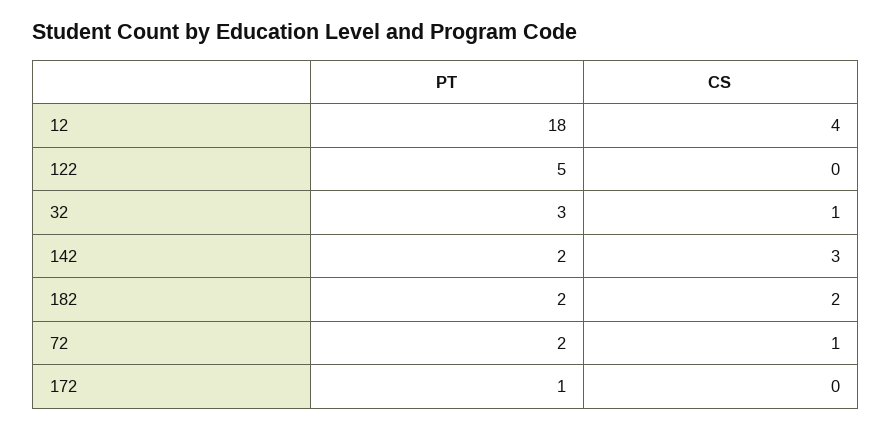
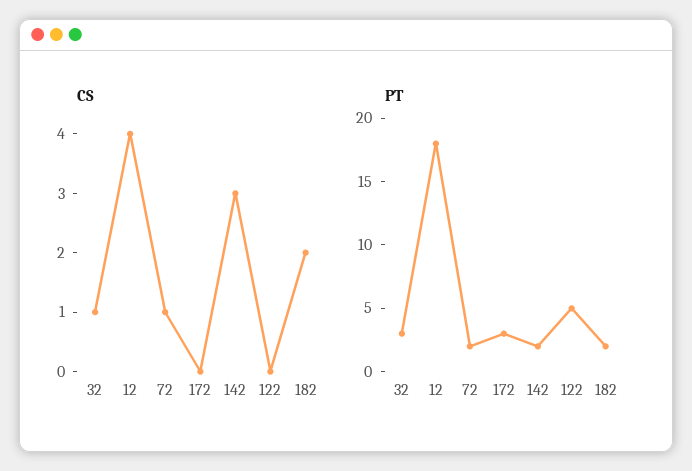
  {
    "PT": {
      "12": 18,
      "122": 5,
      "32": 3,
      "142": 2,
      "182": 2,
      "72": 2,
-     "172": 1
+     "172": 3
    },
    "CS": {
      "12": 4,
      "122": 0,
      "32": 1,
      "142": 3,
      "182": 2,
      "72": 1,
      "172": 0
    }
  }

